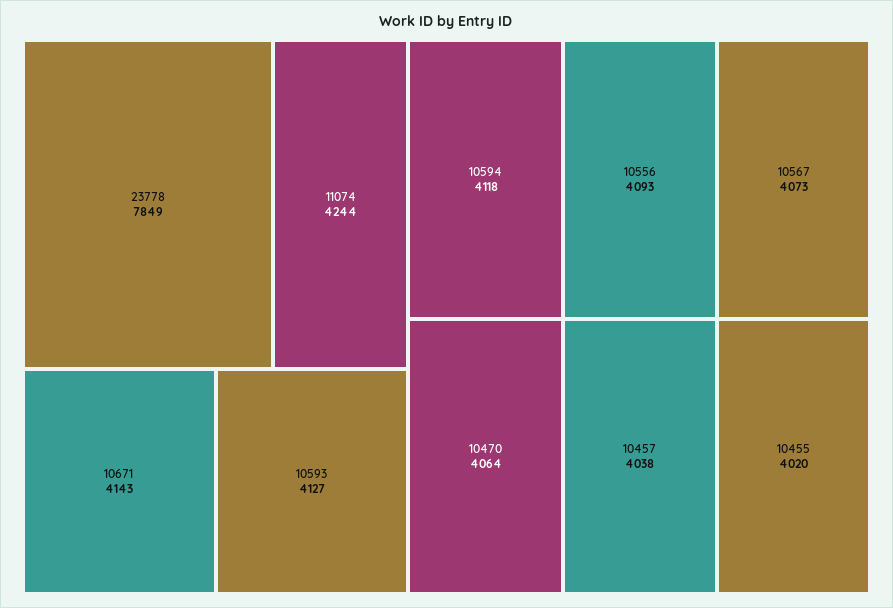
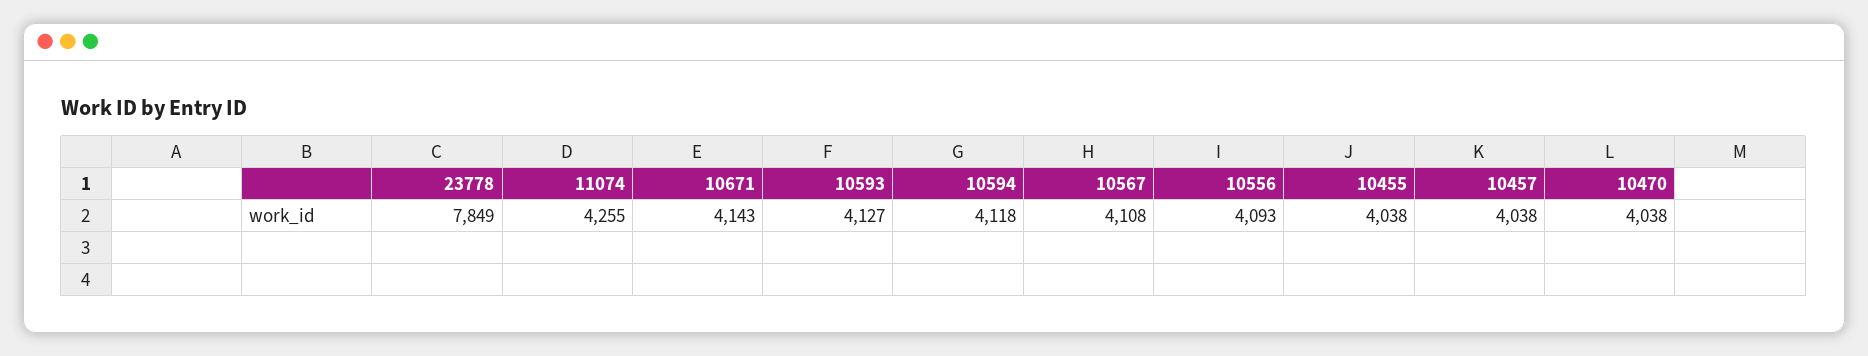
  {
    "23778": 7849,
-   "11074": 4244,
+   "11074": 4255,
    "10671": 4143,
    "10593": 4127,
    "10594": 4118,
    "10556": 4093,
-   "10567": 4073,
+   "10567": 4108,
-   "10470": 4064,
+   "10470": 4038,
    "10457": 4038,
-   "10455": 4020
+   "10455": 4038
  }

